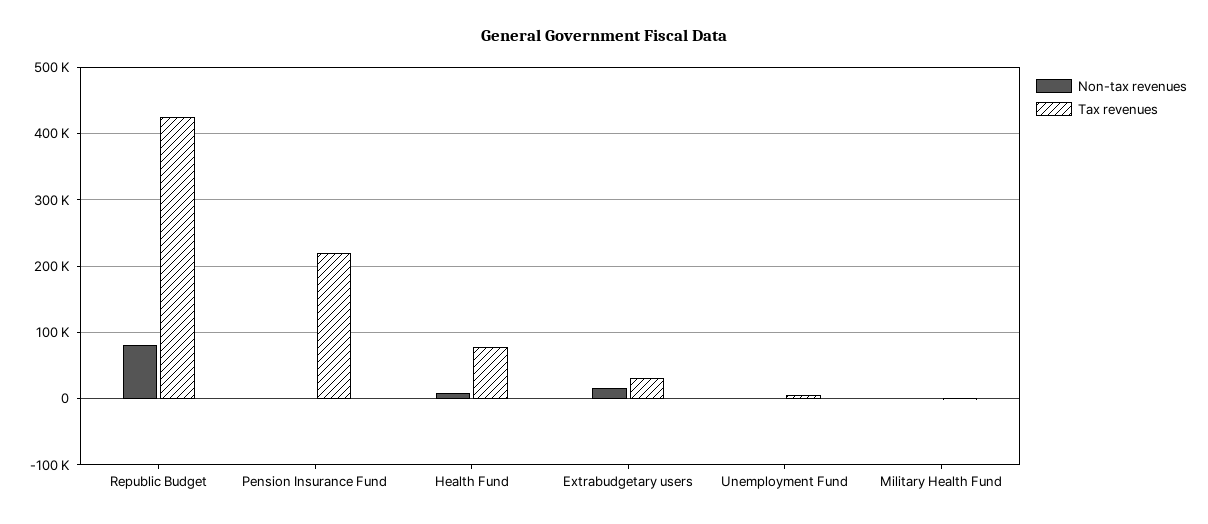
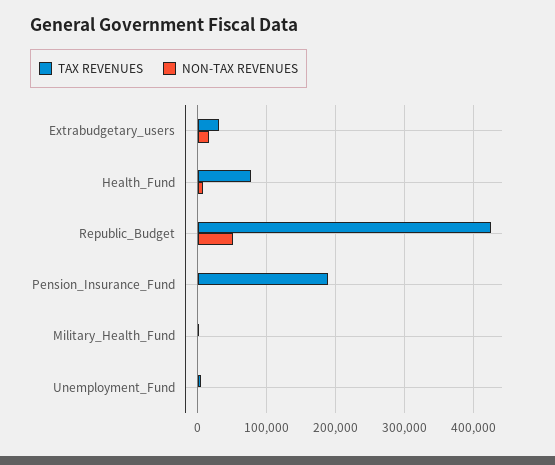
  {
    "Non-tax revenues": {
-     "Republic Budget": 80000,
+     "Republic Budget": 50000,
      "Pension Insurance Fund": 0,
      "Health Fund": 10000,
      "Extrabudgetary users": 20000,
      "Unemployment Fund": 0,
      "Military Health Fund": 0
    },
    "Tax revenues": {
      "Republic Budget": 420000,
-     "Pension Insurance Fund": 220000,
+     "Pension Insurance Fund": 190000,
      "Health Fund": 80000,
      "Extrabudgetary users": 30000,
      "Unemployment Fund": 10000,
      "Military Health Fund": 0
    }
  }

